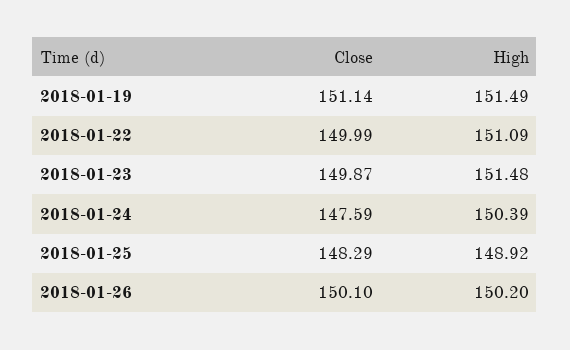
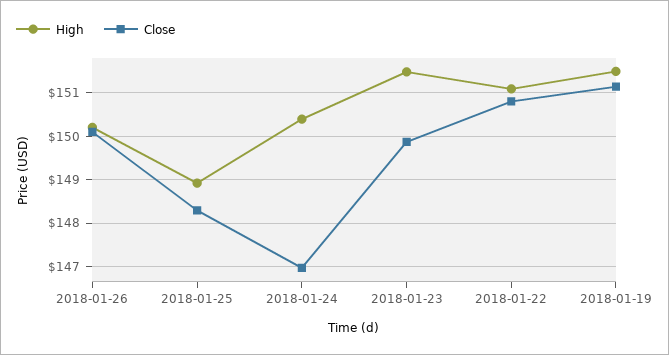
  {
    "Close": {
      "2018-01-19": 151.14,
-     "2018-01-22": 149.99,
+     "2018-01-22": 150.8,
      "2018-01-23": 149.87,
-     "2018-01-24": 147.59,
+     "2018-01-24": 147,
      "2018-01-25": 148.29,
      "2018-01-26": 150.1
    },
    "High": {
      "2018-01-19": 151.49,
      "2018-01-22": 151.09,
      "2018-01-23": 151.48,
      "2018-01-24": 150.39,
      "2018-01-25": 148.92,
      "2018-01-26": 150.2
    }
  }

